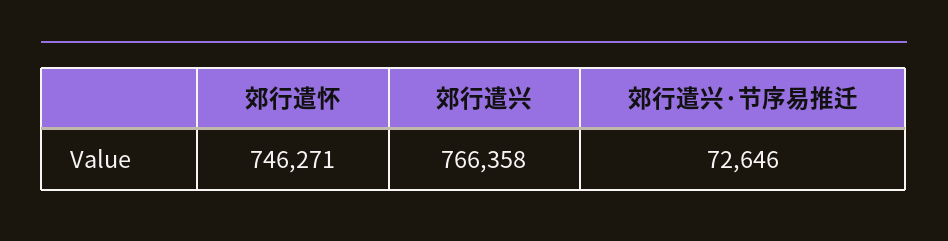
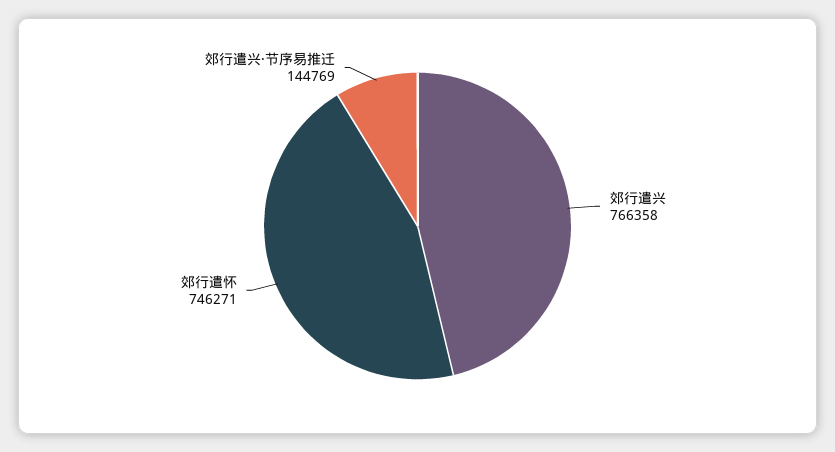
  {
    "郊行遣怀": 746271,
    "郊行遣兴": 766358,
-   "郊行遣兴·节序易推迁": 72646
+   "郊行遣兴·节序易推迁": 144769
  }

